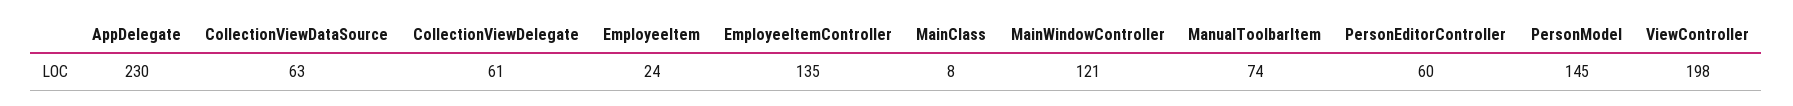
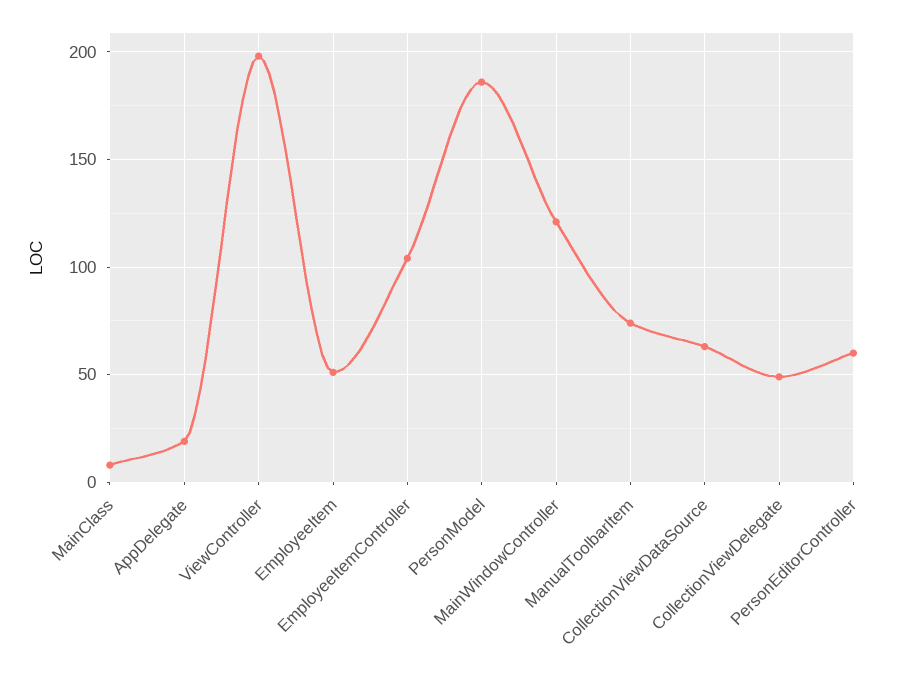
  {
-   "AppDelegate": 230,
+   "AppDelegate": 20,
    "CollectionViewDataSource": 63,
-   "CollectionViewDelegate": 61,
+   "CollectionViewDelegate": 50,
-   "EmployeeItem": 24,
+   "EmployeeItem": 50,
-   "EmployeeItemController": 135,
+   "EmployeeItemController": 105,
    "MainClass": 8,
    "MainWindowController": 121,
    "ManualToolbarItem": 74,
    "PersonEditorController": 60,
-   "PersonModel": 145,
+   "PersonModel": 185,
    "ViewController": 198
  }

